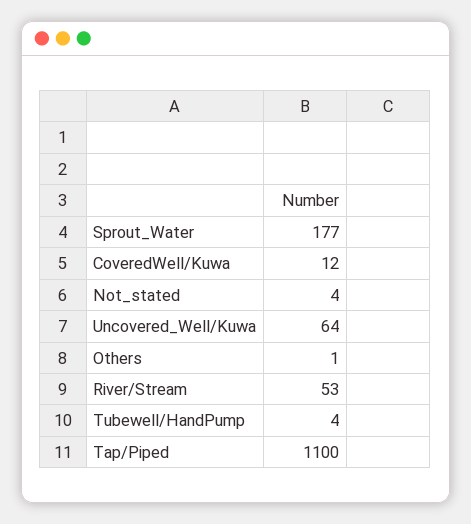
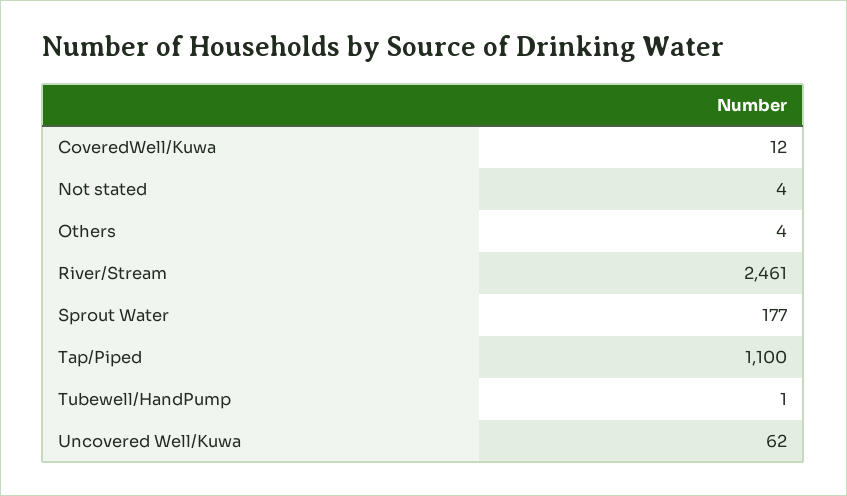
  {
    "Sprout_Water": 177,
    "CoveredWell/Kuwa": 12,
    "Not_stated": 4,
-   "Uncovered_Well/Kuwa": 64,
+   "Uncovered_Well/Kuwa": 62,
-   "Others": 1,
+   "Others": 4,
-   "River/Stream": 53,
+   "River/Stream": 2461,
-   "Tubewell/HandPump": 4,
+   "Tubewell/HandPump": 1,
    "Tap/Piped": 1100
  }

